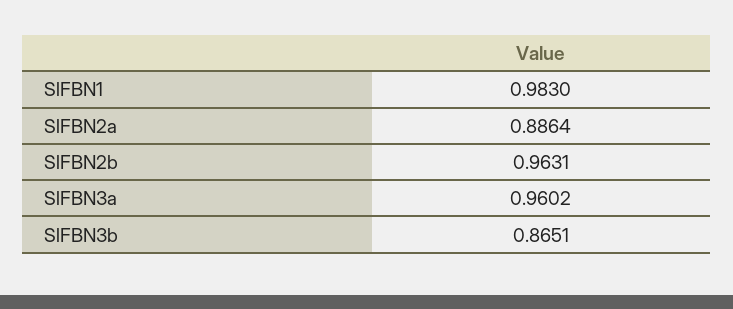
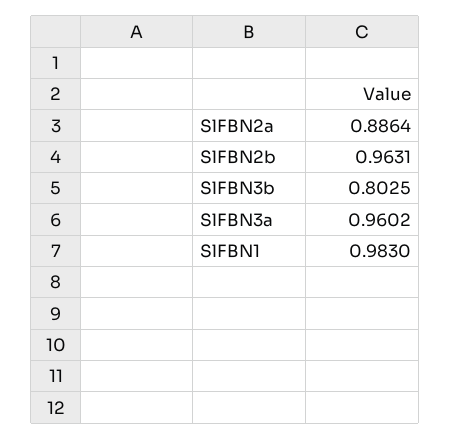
  {
    "SlFBN1": 0.983,
    "SlFBN2a": 0.8864,
    "SlFBN2b": 0.9631,
    "SlFBN3a": 0.9602,
-   "SlFBN3b": 0.8651
+   "SlFBN3b": 0.8025
  }

